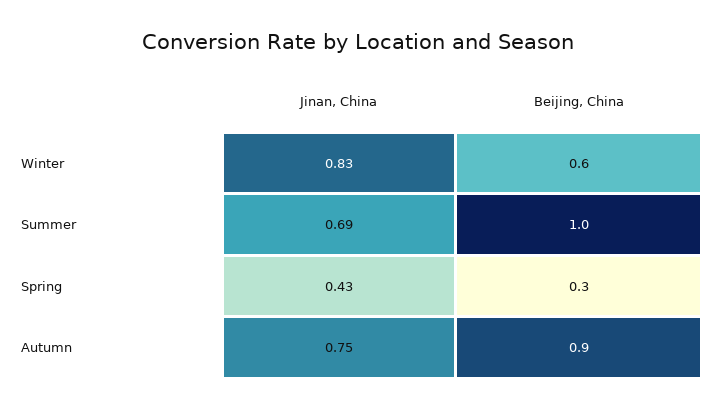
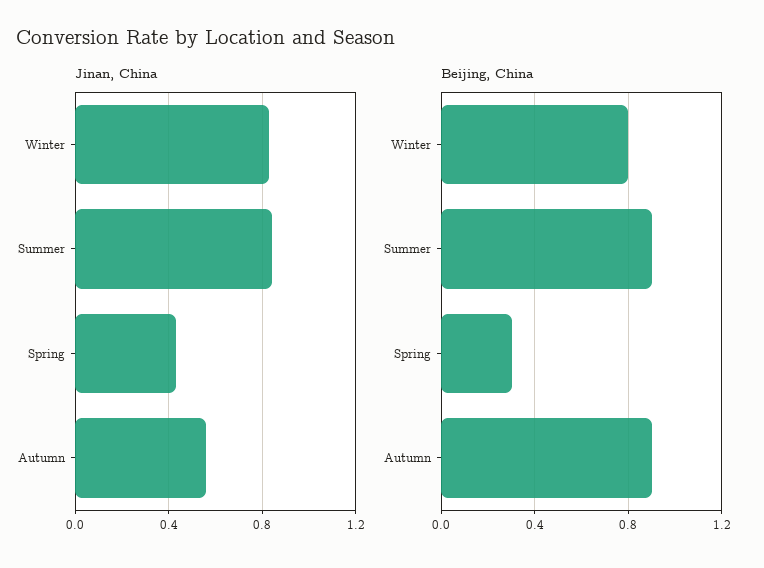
  {
    "Jinan, China": {
      "Winter": 0.83,
-     "Summer": 0.69,
+     "Summer": 0.85,
      "Spring": 0.43,
-     "Autumn": 0.75
+     "Autumn": 0.55
    },
    "Beijing, China": {
-     "Winter": 0.6,
+     "Winter": 0.8,
-     "Summer": 1,
+     "Summer": 0.9,
      "Spring": 0.3,
      "Autumn": 0.9
    }
  }

